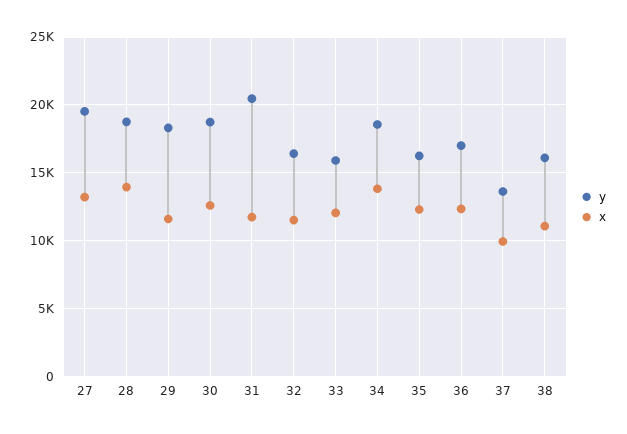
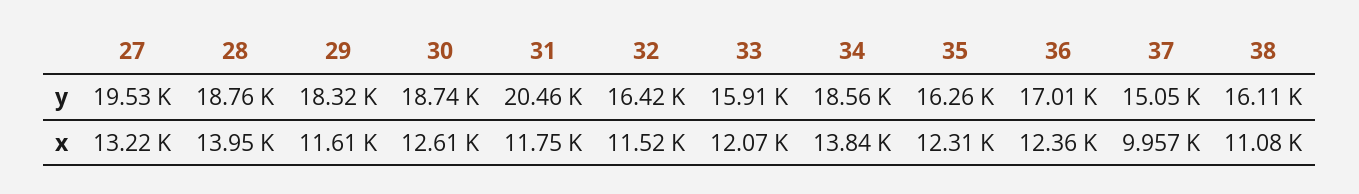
  {
    "y": {
      "27": 19530,
      "28": 18760,
      "29": 18320,
      "30": 18740,
      "31": 20460,
      "32": 16420,
      "33": 15910,
      "34": 18560,
      "35": 16260,
      "36": 17010,
-     "37": 13500,
+     "37": 15050,
      "38": 16110
    },
    "x": {
      "27": 13220,
      "28": 13950,
      "29": 11610,
      "30": 12610,
      "31": 11750,
      "32": 11520,
      "33": 12070,
      "34": 13840,
      "35": 12310,
      "36": 12360,
      "37": 9957,
      "38": 11080
    }
  }

